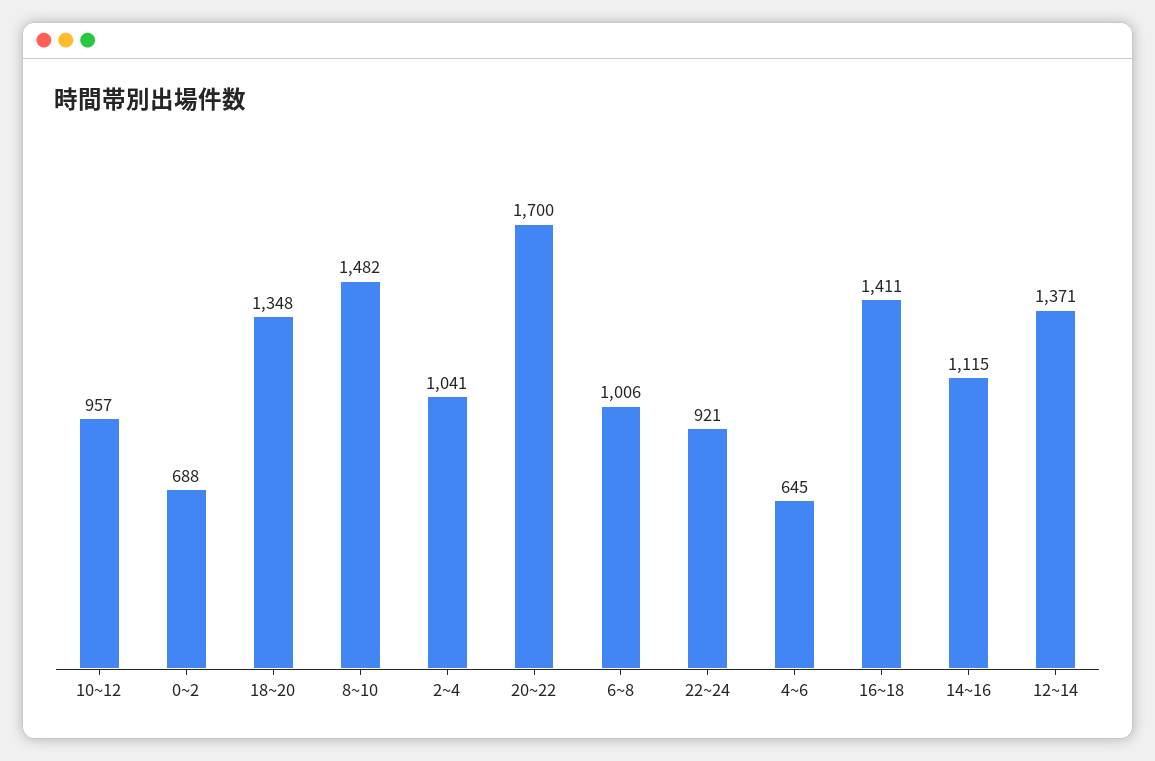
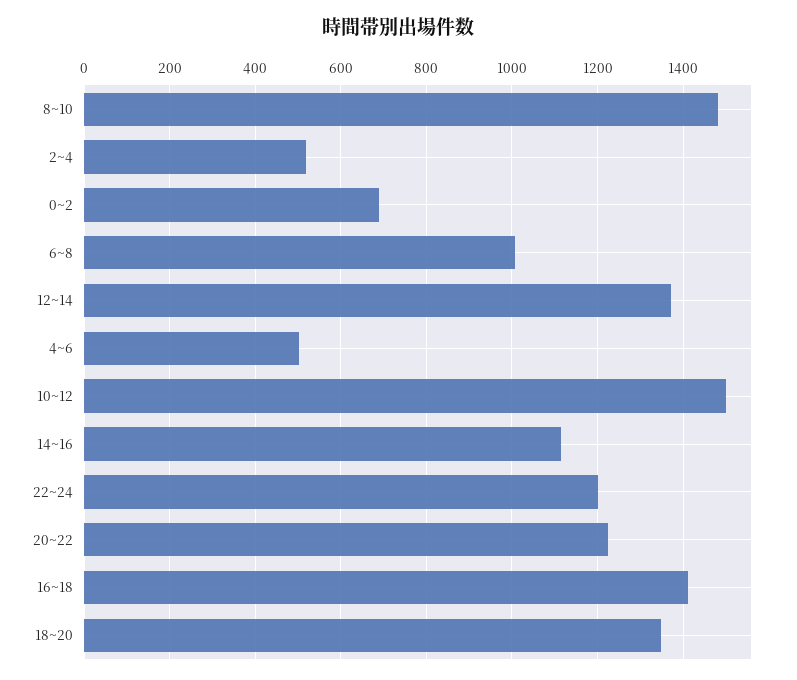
  {
-   "10~12": 957,
+   "10~12": 1500,
    "0~2": 688,
    "18~20": 1348,
    "8~10": 1482,
-   "2~4": 1041,
+   "2~4": 520,
-   "20~22": 1700,
+   "20~22": 1220,
    "6~8": 1006,
-   "22~24": 921,
+   "22~24": 1200,
-   "4~6": 645,
+   "4~6": 500,
    "16~18": 1411,
    "14~16": 1115,
    "12~14": 1371
  }

